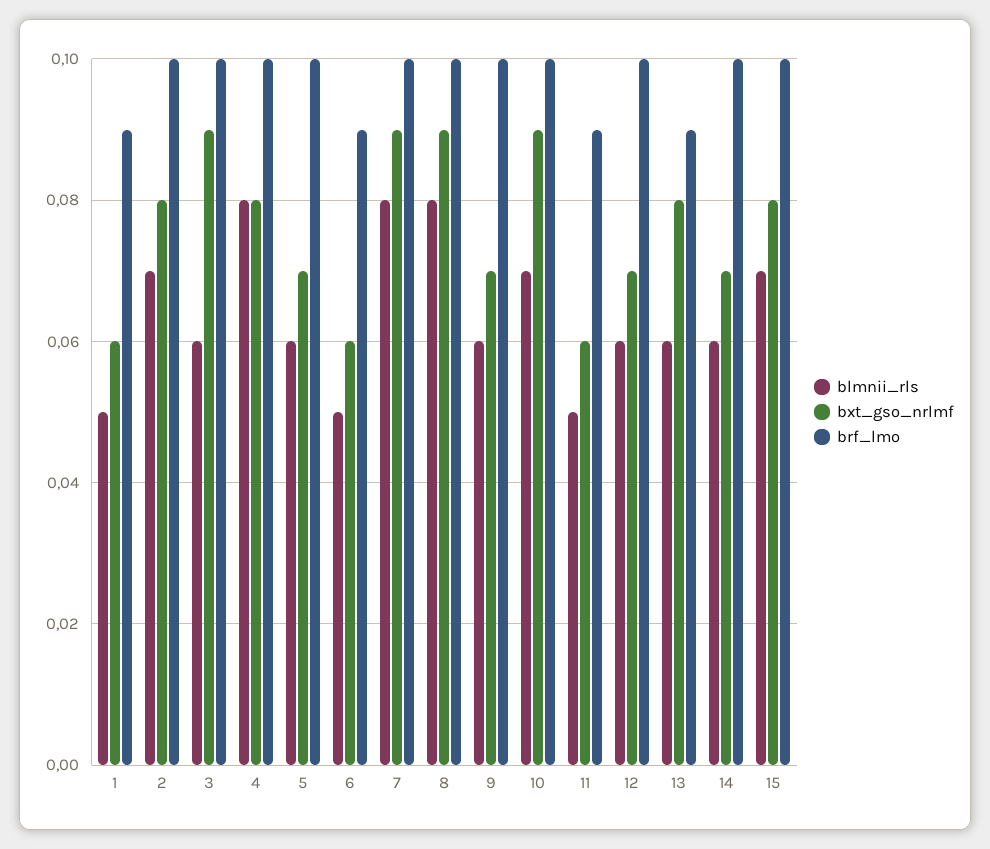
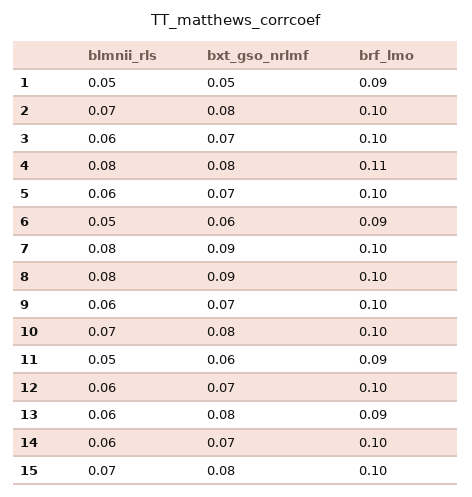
  {
    "blmnii_rls": {
      "1": 0.05,
      "2": 0.07,
      "3": 0.06,
      "4": 0.08,
      "5": 0.06,
      "6": 0.05,
      "7": 0.08,
      "8": 0.08,
      "9": 0.06,
      "10": 0.07,
      "11": 0.05,
      "12": 0.06,
      "13": 0.06,
      "14": 0.06,
      "15": 0.07
    },
    "bxt_gso_nrlmf": {
-     "1": 0.06,
+     "1": 0.05,
      "2": 0.08,
-     "3": 0.09,
+     "3": 0.07,
      "4": 0.08,
      "5": 0.07,
      "6": 0.06,
      "7": 0.09,
      "8": 0.09,
      "9": 0.07,
-     "10": 0.09,
+     "10": 0.08,
      "11": 0.06,
      "12": 0.07,
      "13": 0.08,
      "14": 0.07,
      "15": 0.08
    },
    "brf_lmo": {
      "1": 0.09,
      "2": 0.1,
      "3": 0.1,
-     "4": 0.1,
+     "4": 0.11,
      "5": 0.1,
      "6": 0.09,
      "7": 0.1,
      "8": 0.1,
      "9": 0.1,
      "10": 0.1,
      "11": 0.09,
      "12": 0.1,
      "13": 0.09,
      "14": 0.1,
      "15": 0.1
    }
  }

